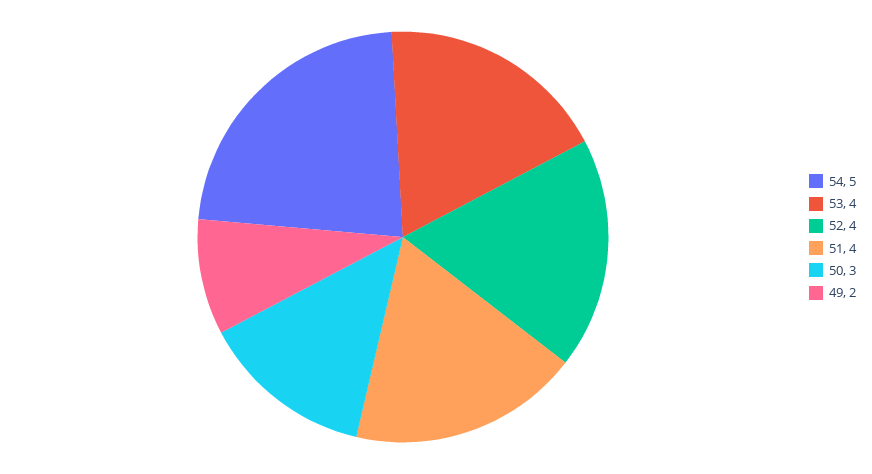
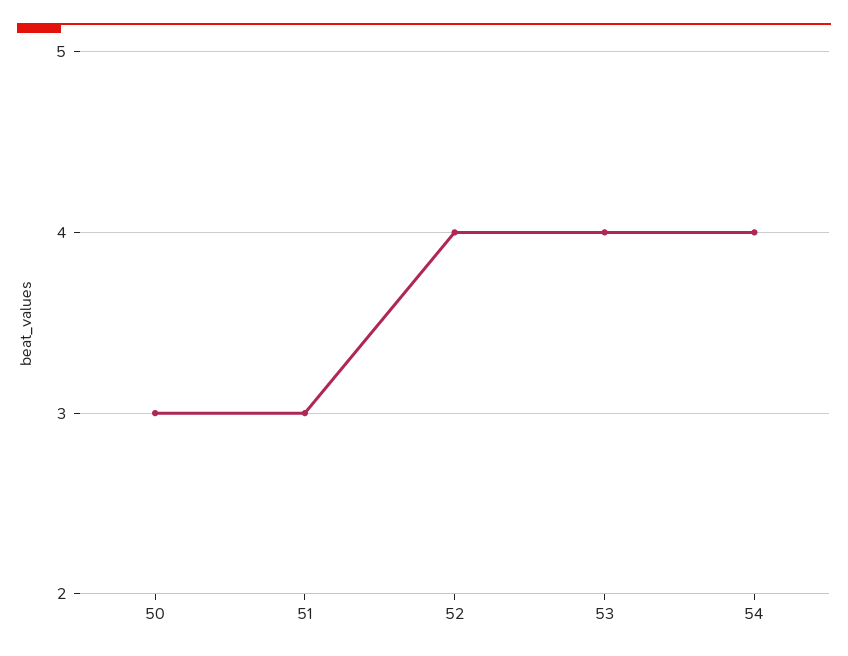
  {
-   "54": 5,
+   "54": 4,
    "53": 4,
    "52": 4,
-   "51": 4,
+   "51": 3,
-   "50": 3,
+   "50": 3
-   "49": 2
  }

